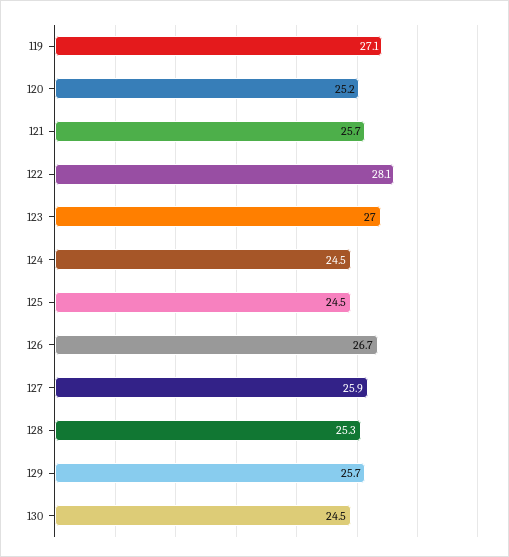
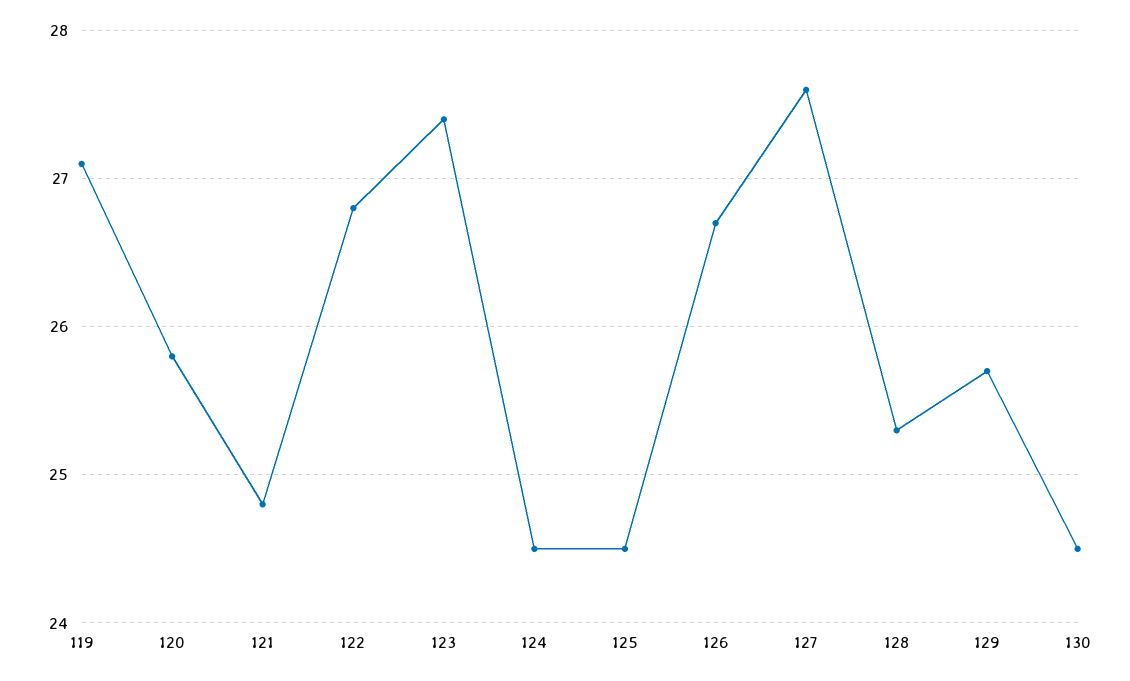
  {
    "119": 27.1,
-   "120": 25.2,
+   "120": 25.8,
-   "121": 25.7,
+   "121": 24.8,
-   "122": 28.1,
+   "122": 26.8,
-   "123": 27,
+   "123": 27.4,
    "124": 24.5,
    "125": 24.5,
    "126": 26.7,
-   "127": 25.9,
+   "127": 27.6,
    "128": 25.3,
    "129": 25.7,
    "130": 24.5
  }

